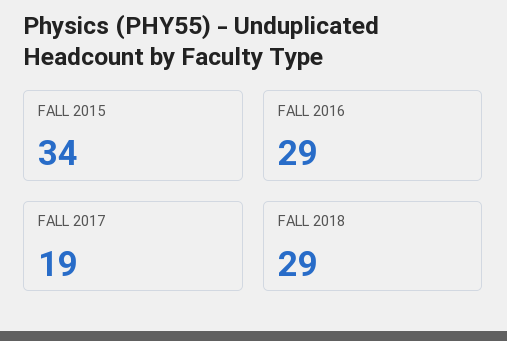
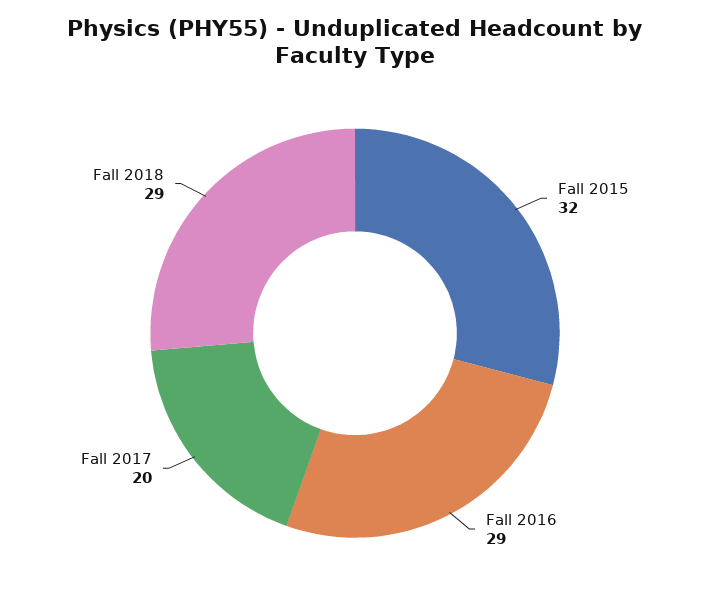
  {
-   "FALL 2015": 34,
+   "FALL 2015": 32,
    "FALL 2016": 29,
-   "FALL 2017": 19,
+   "FALL 2017": 20,
    "FALL 2018": 29
  }

